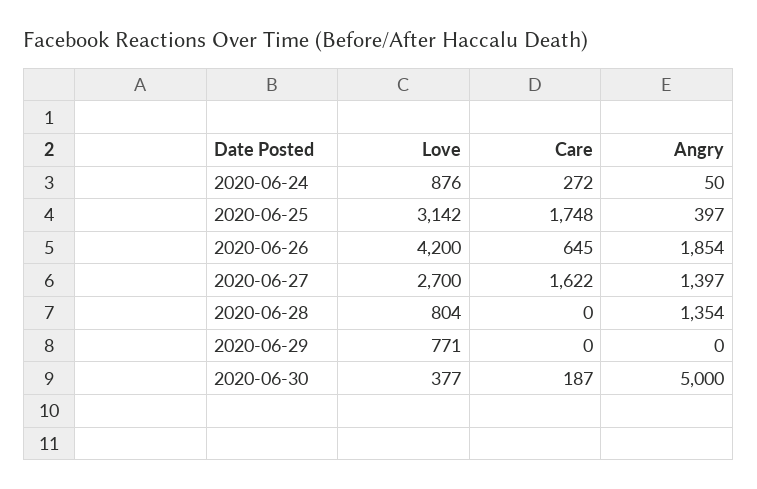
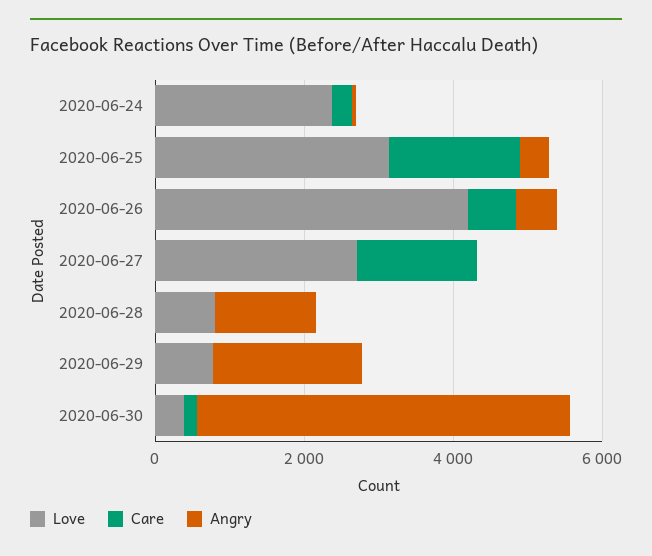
  {
    "Love": {
-     "2020-06-24": 876,
+     "2020-06-24": 2500,
      "2020-06-25": 3142,
      "2020-06-26": 4200,
      "2020-06-27": 2700,
      "2020-06-28": 804,
      "2020-06-29": 771,
      "2020-06-30": 377
    },
    "Care": {
      "2020-06-24": 272,
      "2020-06-25": 1748,
      "2020-06-26": 645,
      "2020-06-27": 1622,
      "2020-06-28": 0,
      "2020-06-29": 0,
      "2020-06-30": 187
    },
    "Angry": {
      "2020-06-24": 50,
      "2020-06-25": 397,
-     "2020-06-26": 1854,
+     "2020-06-26": 500,
-     "2020-06-27": 1397,
+     "2020-06-27": 0,
      "2020-06-28": 1354,
-     "2020-06-29": 0,
+     "2020-06-29": 2000,
      "2020-06-30": 5000
    }
  }

